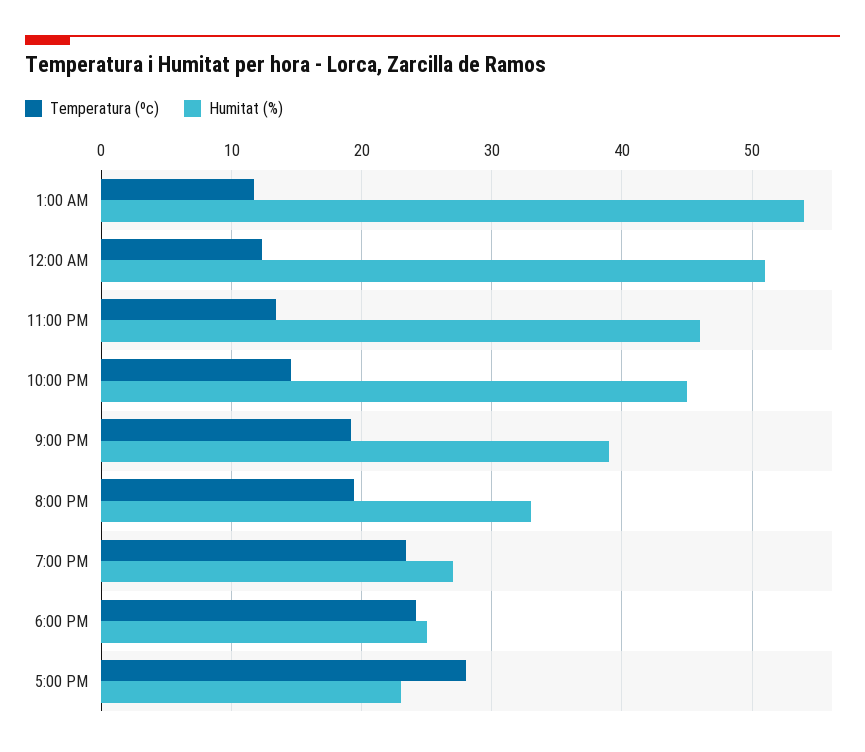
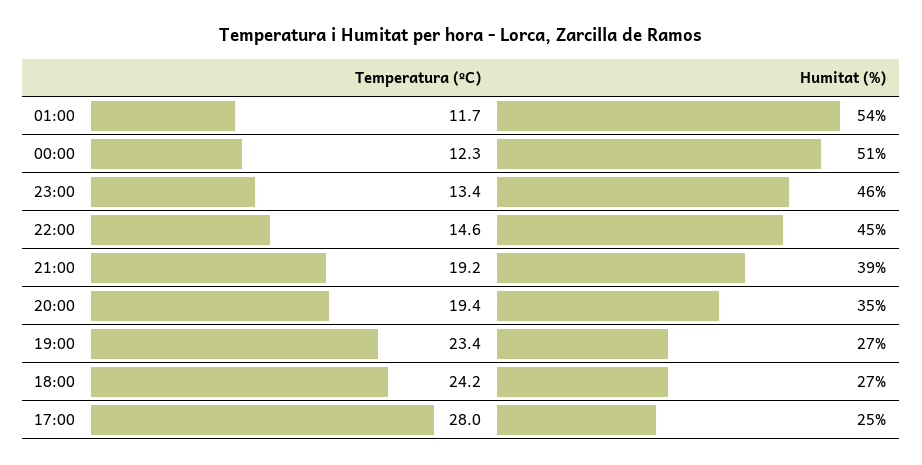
  {
    "Temperatura (ºc)": {
      "1:00 AM": 11.7,
      "12:00 AM": 12.3,
      "11:00 PM": 13.4,
      "10:00 PM": 14.6,
      "9:00 PM": 19.2,
      "8:00 PM": 19.4,
      "7:00 PM": 23.4,
      "6:00 PM": 24.2,
      "5:00 PM": 28
    },
    "Humitat (%)": {
      "1:00 AM": 54,
      "12:00 AM": 51,
      "11:00 PM": 46,
      "10:00 PM": 45,
      "9:00 PM": 39,
-     "8:00 PM": 33,
+     "8:00 PM": 35,
      "7:00 PM": 27,
-     "6:00 PM": 25,
+     "6:00 PM": 27,
-     "5:00 PM": 23
+     "5:00 PM": 25
    }
  }

